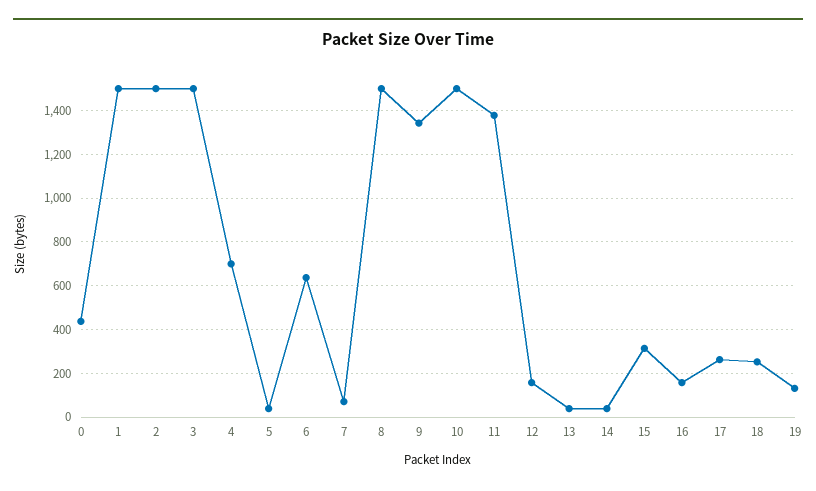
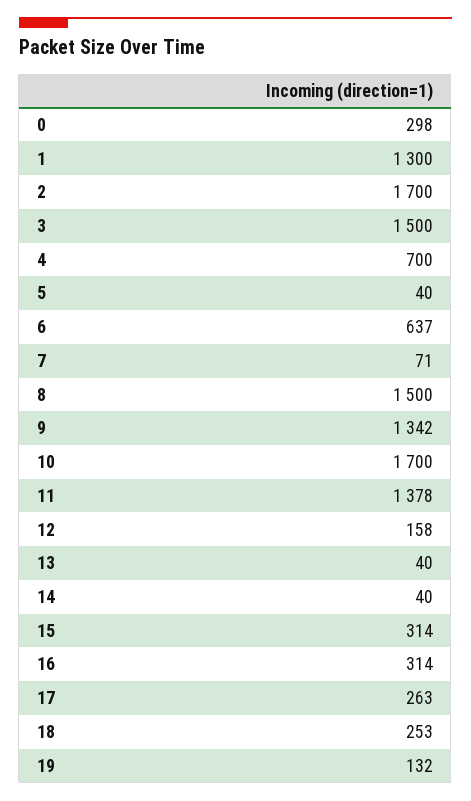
  {
-   "0": 450,
+   "0": 298,
-   "1": 1500,
+   "1": 1300,
-   "2": 1500,
+   "2": 1700,
    "3": 1500,
    "4": 700,
    "5": 40,
    "6": 637,
    "7": 71,
    "8": 1500,
    "9": 1342,
-   "10": 1500,
+   "10": 1700,
    "11": 1378,
    "12": 158,
    "13": 40,
    "14": 40,
    "15": 314,
-   "16": 150,
+   "16": 314,
    "17": 263,
    "18": 253,
    "19": 132
  }

